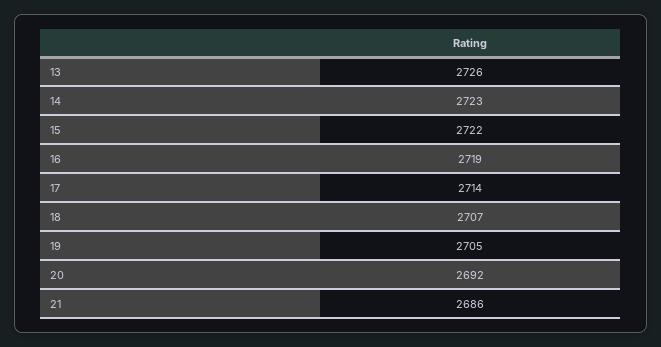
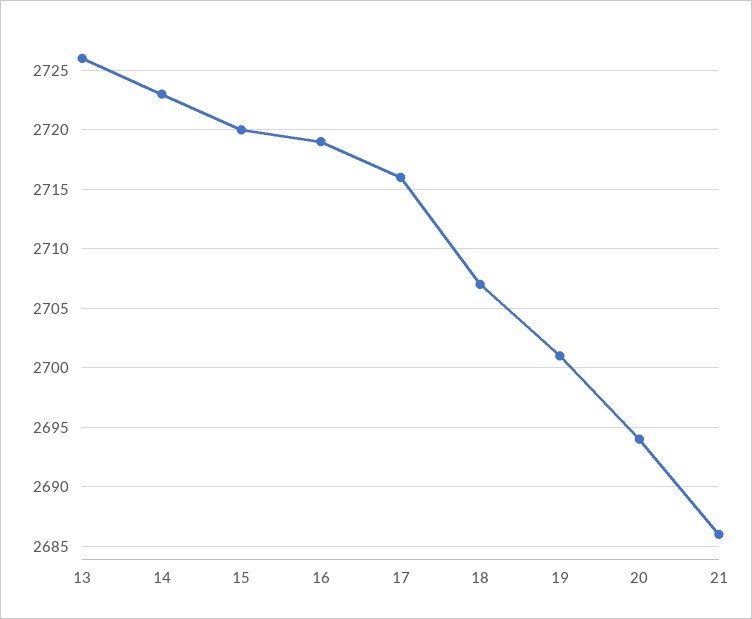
  {
    "13": 2726,
    "14": 2723,
-   "15": 2722,
+   "15": 2720,
    "16": 2719,
-   "17": 2714,
+   "17": 2716,
    "18": 2707,
-   "19": 2705,
+   "19": 2701,
-   "20": 2692,
+   "20": 2694,
    "21": 2686
  }

